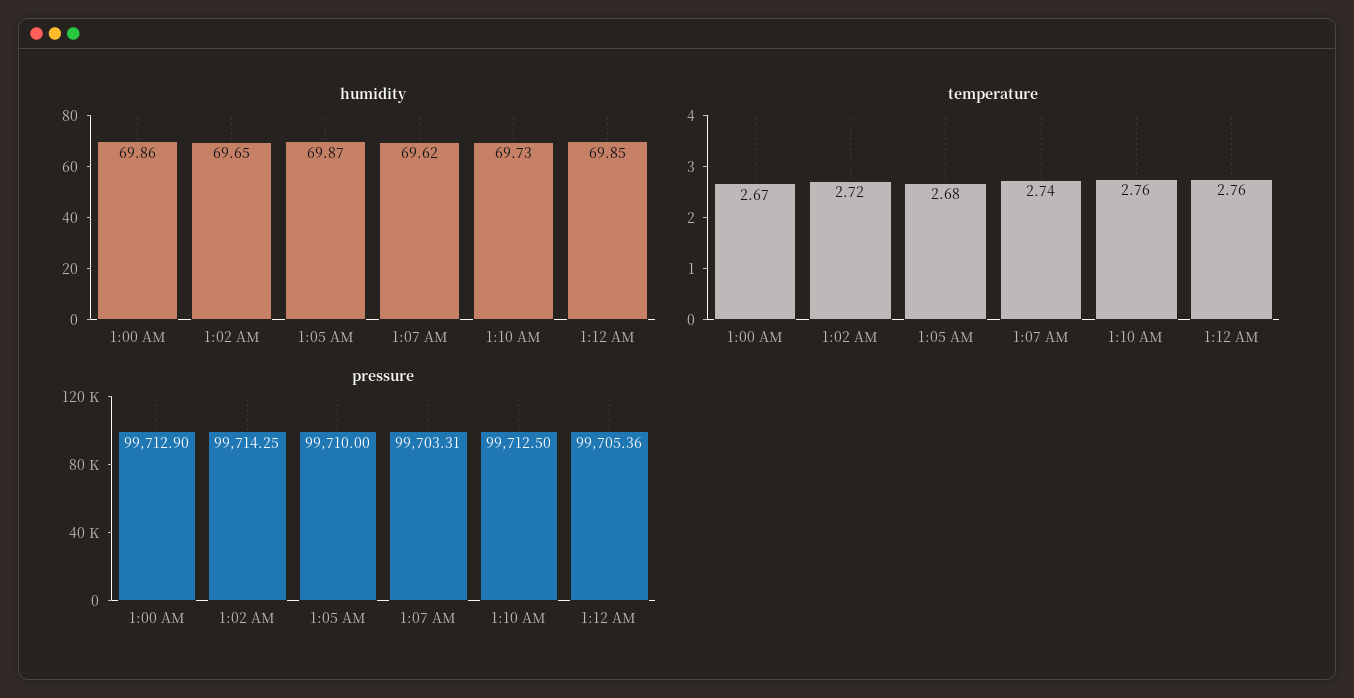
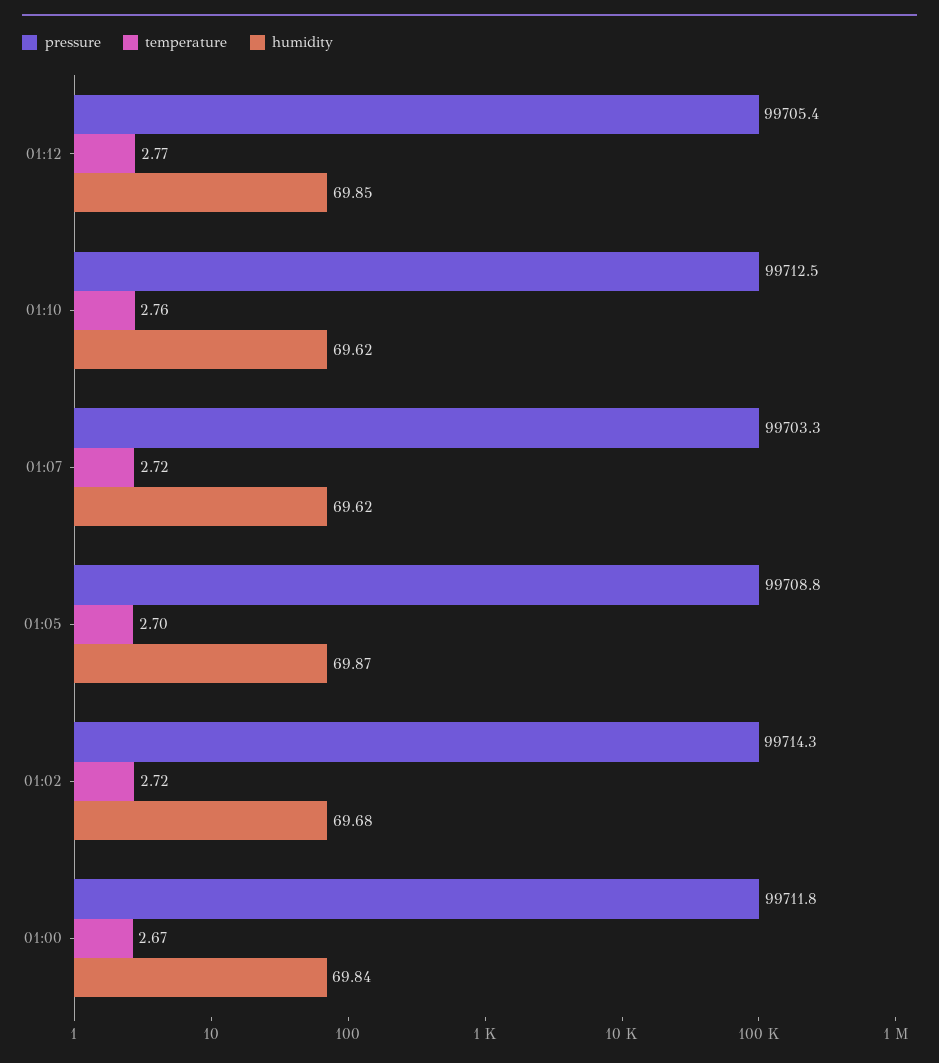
  {
    "humidity": {
-     "1:00 AM": 69.86,
+     "1:00 AM": 69.84,
-     "1:02 AM": 69.65,
+     "1:02 AM": 69.68,
      "1:05 AM": 69.87,
      "1:07 AM": 69.62,
-     "1:10 AM": 69.73,
+     "1:10 AM": 69.62,
      "1:12 AM": 69.85
    },
    "temperature": {
      "1:00 AM": 2.67,
      "1:02 AM": 2.72,
-     "1:05 AM": 2.68,
+     "1:05 AM": 2.7,
-     "1:07 AM": 2.74,
+     "1:07 AM": 2.72,
      "1:10 AM": 2.76,
-     "1:12 AM": 2.76
+     "1:12 AM": 2.77
    },
    "pressure": {
-     "1:00 AM": 99712.9,
+     "1:00 AM": 99711.8,
      "1:02 AM": 99714.25,
-     "1:05 AM": 99710,
+     "1:05 AM": 99708.8,
      "1:07 AM": 99703.31,
      "1:10 AM": 99712.5,
      "1:12 AM": 99705.36
    }
  }

